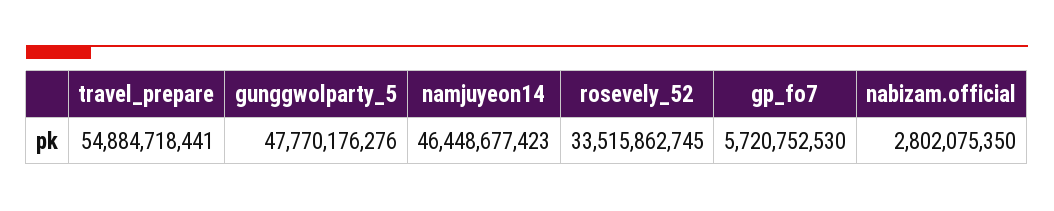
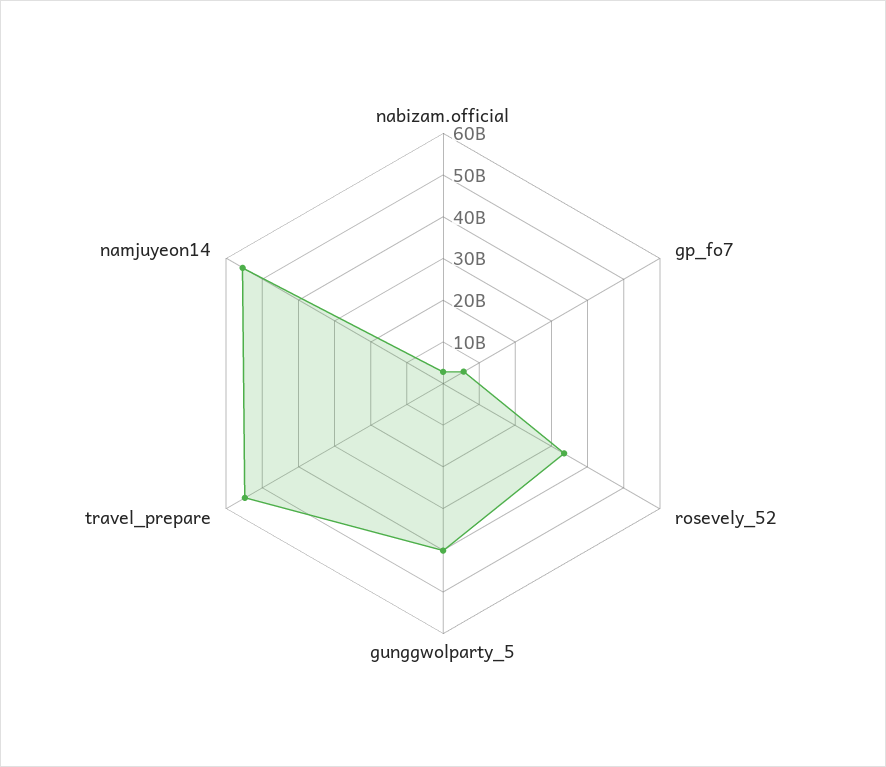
  {
    "travel_prepare": 54884718441,
-   "gunggwolparty_5": 47770176276,
+   "gunggwolparty_5": 40000000000,
-   "namjuyeon14": 46448677423,
+   "namjuyeon14": 56000000000,
    "rosevely_52": 33515862745,
    "gp_fo7": 5720752530,
    "nabizam.official": 2802075350
  }

